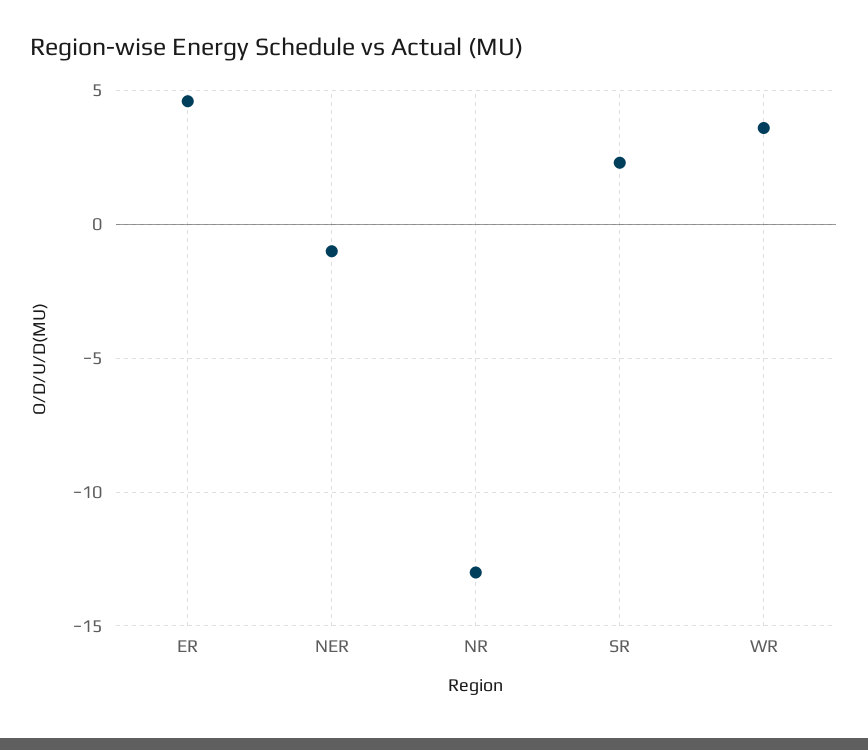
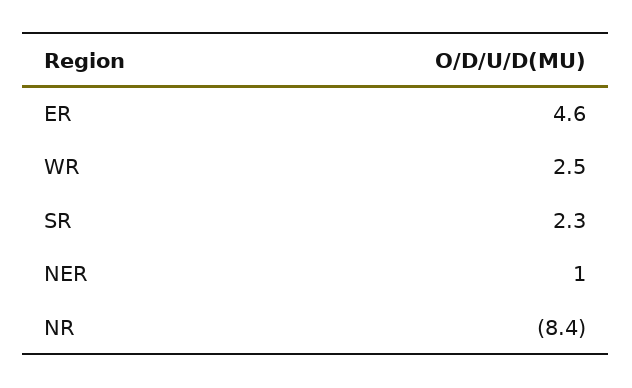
  {
    "ER": 4.6,
-   "NER": -1,
+   "NER": 1,
-   "NR": -13,
+   "NR": -8.4,
    "SR": 2.3,
-   "WR": 3.5
+   "WR": 2.5
  }

